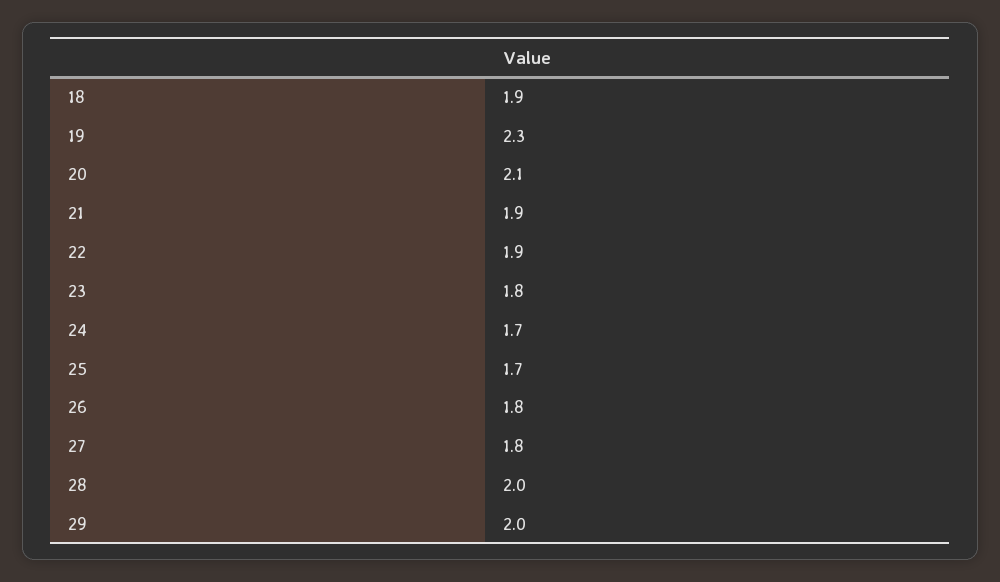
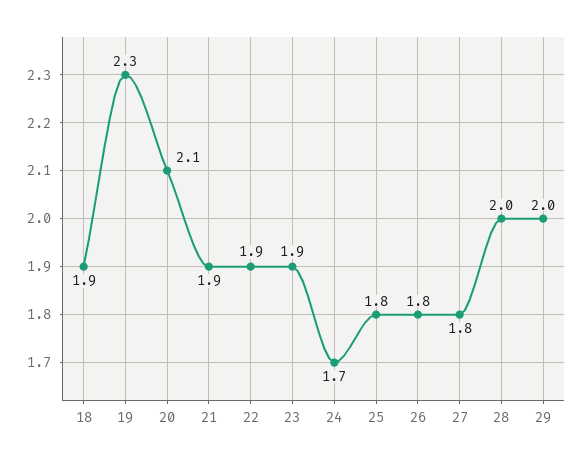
  {
    "18": 1.9,
    "19": 2.3,
    "20": 2.1,
    "21": 1.9,
    "22": 1.9,
-   "23": 1.8,
+   "23": 1.9,
    "24": 1.7,
-   "25": 1.7,
+   "25": 1.8,
    "26": 1.8,
    "27": 1.8,
    "28": 2,
    "29": 2
  }

